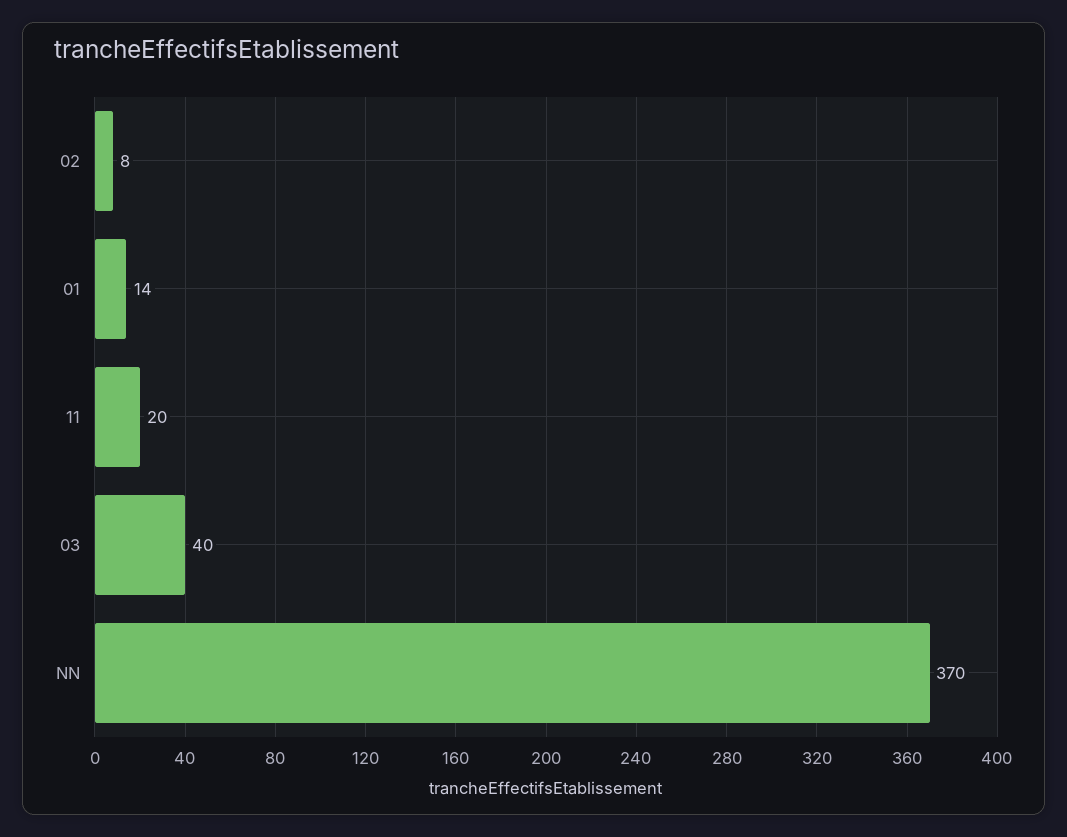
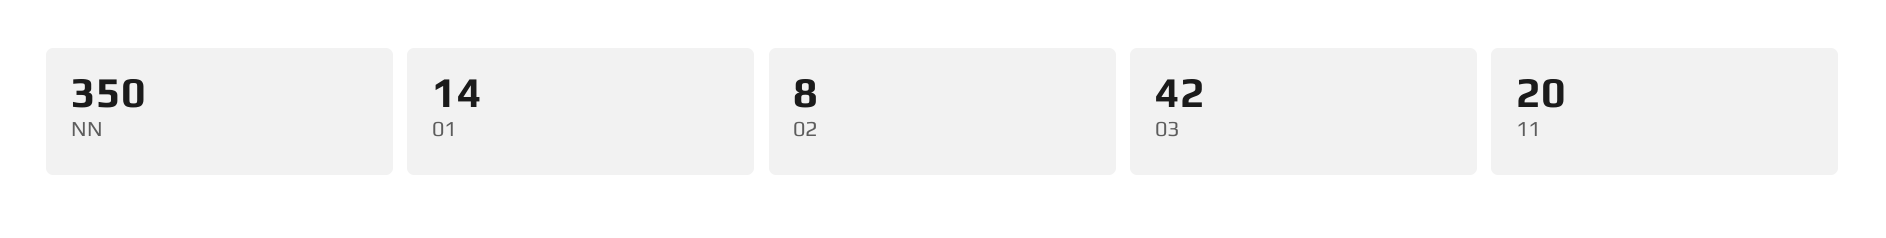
  {
    "02": 8,
    "01": 14,
    "11": 20,
-   "03": 40,
+   "03": 42,
-   "NN": 370
+   "NN": 350
  }

